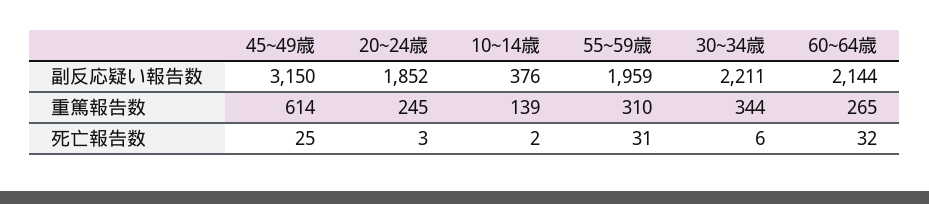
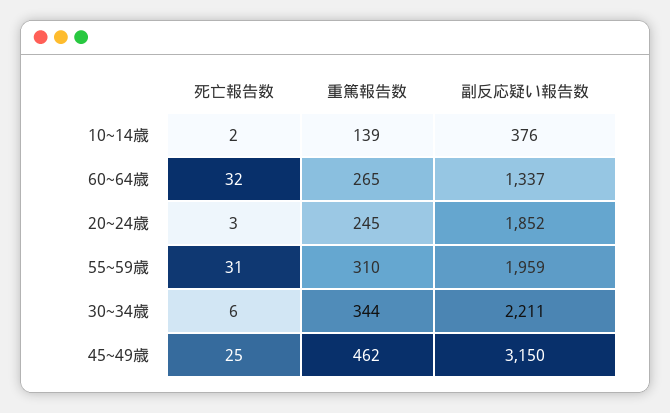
  {
    "45~49歳": {
      "副反応疑い報告数": 3150,
-     "重篤報告数": 614,
+     "重篤報告数": 462,
      "死亡報告数": 25
    },
    "20~24歳": {
      "副反応疑い報告数": 1852,
      "重篤報告数": 245,
      "死亡報告数": 3
    },
    "10~14歳": {
      "副反応疑い報告数": 376,
      "重篤報告数": 139,
      "死亡報告数": 2
    },
    "55~59歳": {
      "副反応疑い報告数": 1959,
      "重篤報告数": 310,
      "死亡報告数": 31
    },
    "30~34歳": {
      "副反応疑い報告数": 2211,
      "重篤報告数": 344,
      "死亡報告数": 6
    },
    "60~64歳": {
-     "副反応疑い報告数": 2144,
+     "副反応疑い報告数": 1337,
      "重篤報告数": 265,
      "死亡報告数": 32
    }
  }

